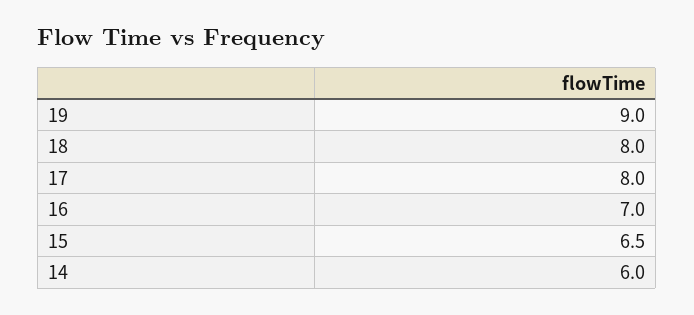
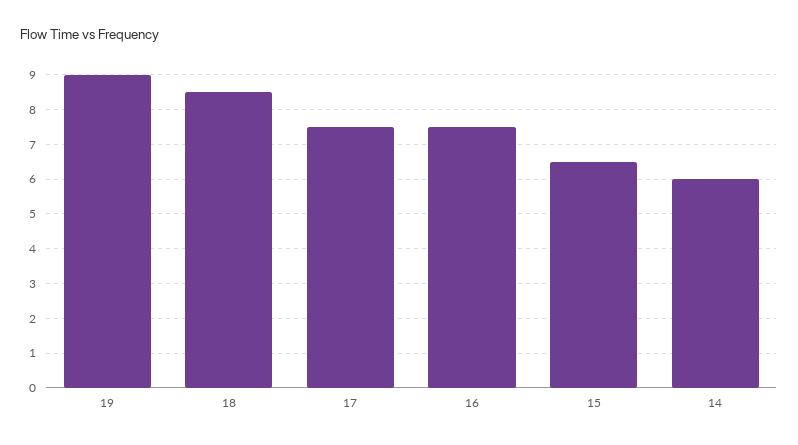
  {
    "19": 9,
-   "18": 8,
+   "18": 8.5,
-   "17": 8,
+   "17": 7.5,
-   "16": 7,
+   "16": 7.5,
    "15": 6.5,
    "14": 6
  }

